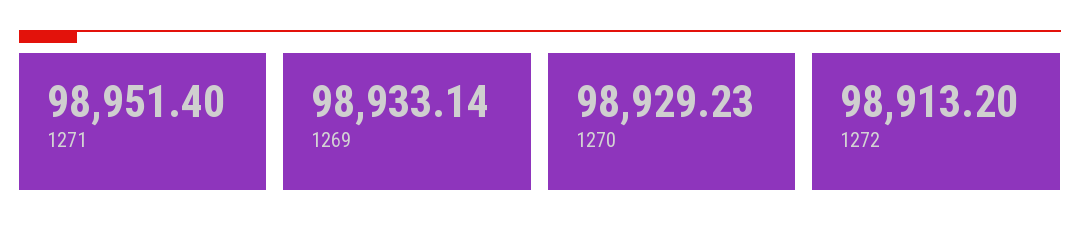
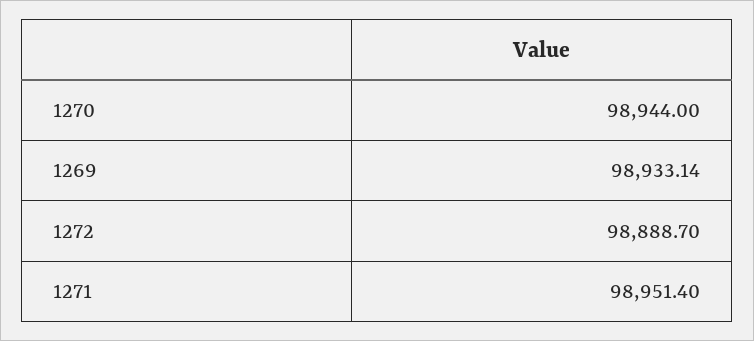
  {
    "1271": 98951.4,
    "1269": 98933.14,
-   "1270": 98929.23,
+   "1270": 98944,
-   "1272": 98913.2
+   "1272": 98888.7
  }

